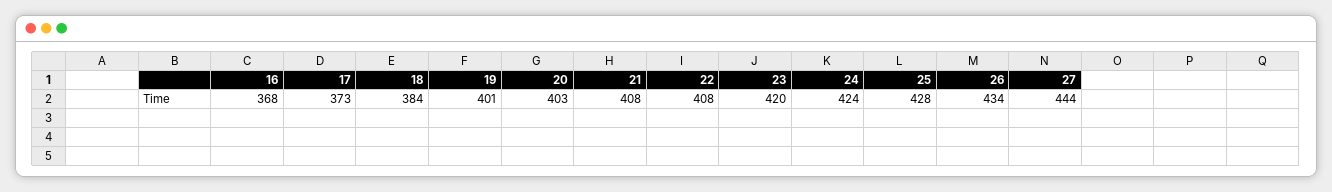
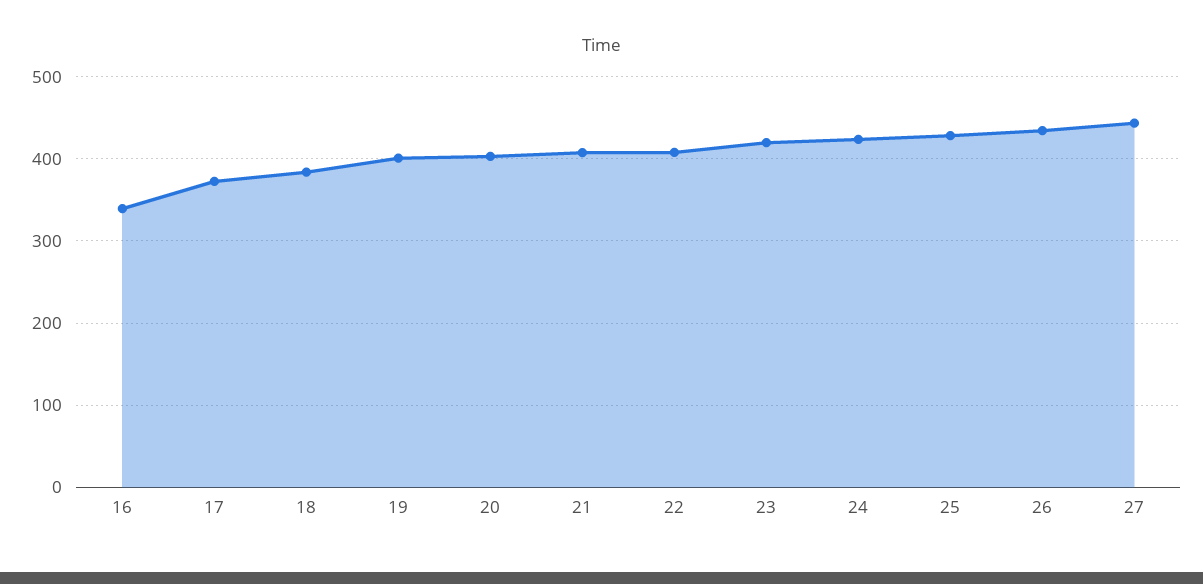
  {
-   "16": 368,
+   "16": 340,
    "17": 373,
    "18": 384,
    "19": 401,
    "20": 403,
    "21": 408,
    "22": 408,
    "23": 420,
    "24": 424,
    "25": 428,
    "26": 434,
    "27": 444
  }

